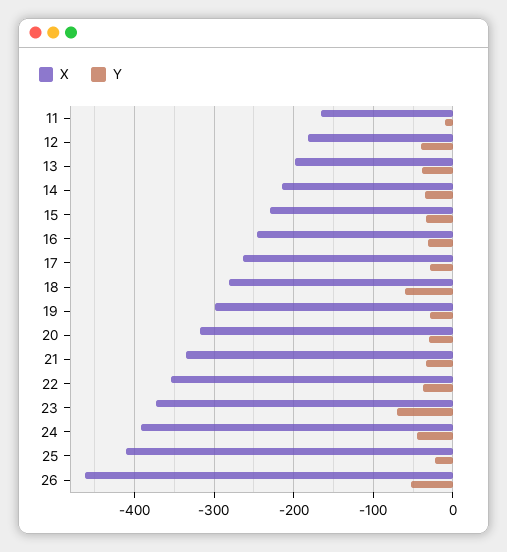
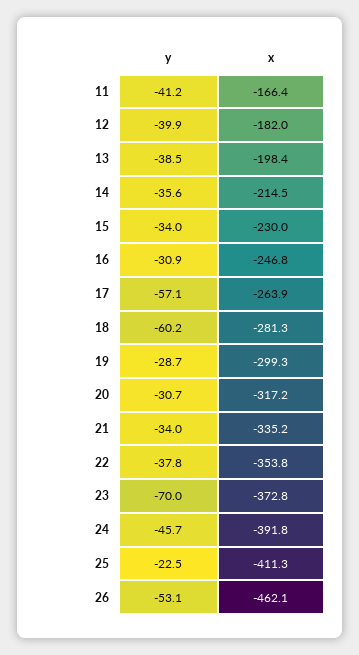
  {
    "X": {
      "11": -166.4,
      "12": -182,
      "13": -198.4,
      "14": -214.5,
      "15": -230,
      "16": -246.8,
      "17": -263.9,
      "18": -281.3,
      "19": -299.3,
      "20": -317.2,
      "21": -335.2,
      "22": -353.8,
      "23": -372.8,
      "24": -391.8,
      "25": -411.3,
      "26": -462.1
    },
    "Y": {
-     "11": -10,
+     "11": -41.2,
      "12": -39.9,
      "13": -38.5,
      "14": -35.6,
      "15": -34,
      "16": -30.9,
-     "17": -30,
+     "17": -57.1,
      "18": -60.2,
      "19": -28.7,
      "20": -30.7,
      "21": -34,
      "22": -37.8,
      "23": -70,
      "24": -45.7,
      "25": -22.5,
      "26": -53.1
    }
  }

